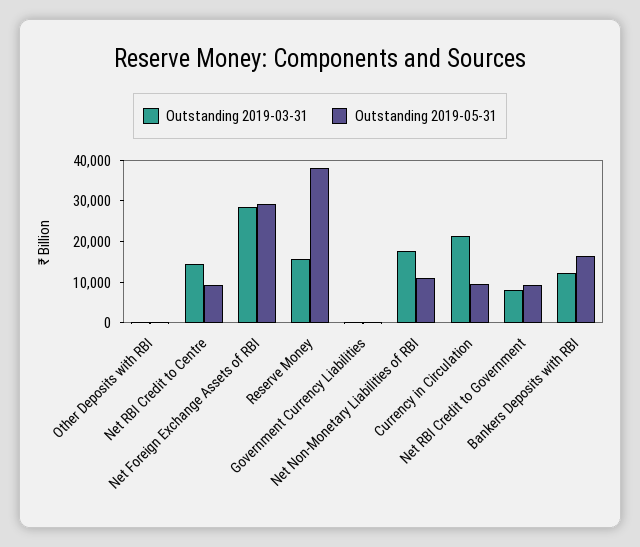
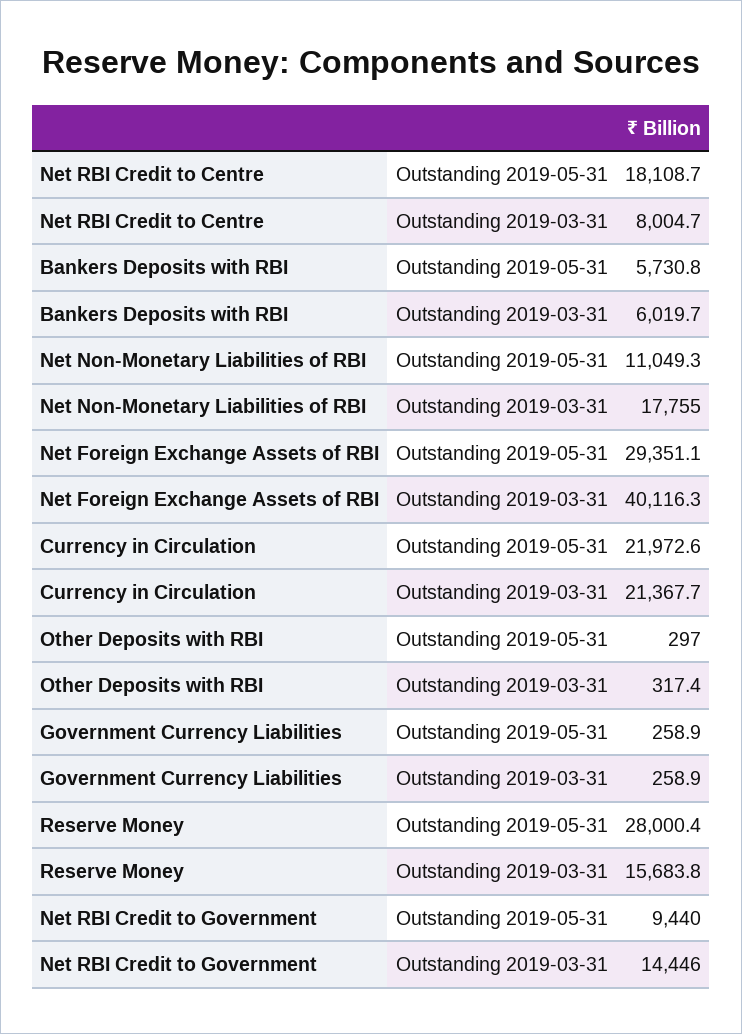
  {
    "Outstanding 2019-03-31": {
      "Other Deposits with RBI": 317.4,
-     "Net RBI Credit to Centre": 14000,
+     "Net RBI Credit to Centre": 8004.7,
-     "Net Foreign Exchange Assets of RBI": 28000,
+     "Net Foreign Exchange Assets of RBI": 40116.3,
      "Reserve Money": 15683.8,
      "Government Currency Liabilities": 258.9,
      "Net Non-Monetary Liabilities of RBI": 17755,
      "Currency in Circulation": 21367.7,
-     "Net RBI Credit to Government": 8000,
+     "Net RBI Credit to Government": 14446,
-     "Bankers Deposits with RBI": 12000
+     "Bankers Deposits with RBI": 6019.7
    },
    "Outstanding 2019-05-31": {
      "Other Deposits with RBI": 297,
-     "Net RBI Credit to Centre": 10000,
+     "Net RBI Credit to Centre": 18108.7,
      "Net Foreign Exchange Assets of RBI": 29351.1,
-     "Reserve Money": 38000,
+     "Reserve Money": 28000.4,
      "Government Currency Liabilities": 258.9,
      "Net Non-Monetary Liabilities of RBI": 11049.3,
-     "Currency in Circulation": 10000,
+     "Currency in Circulation": 21972.6,
      "Net RBI Credit to Government": 9440,
-     "Bankers Deposits with RBI": 16000
+     "Bankers Deposits with RBI": 5730.8
    }
  }

